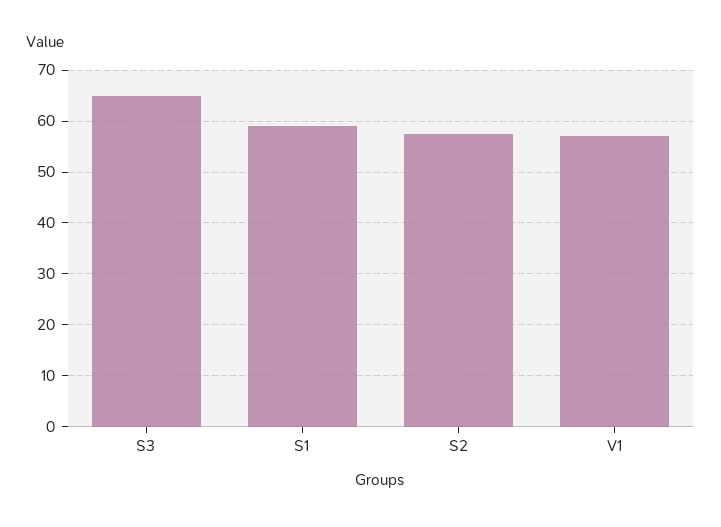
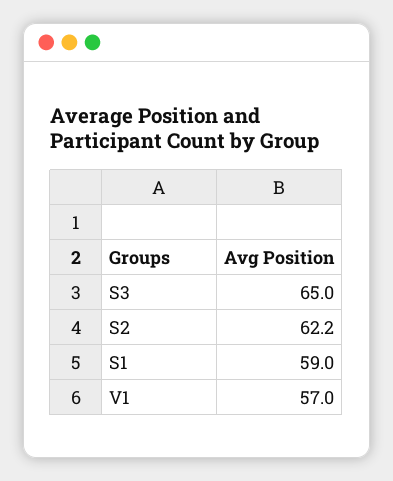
  {
    "S3": 65,
    "S1": 59,
-   "S2": 58,
+   "S2": 62.2,
    "V1": 57
  }

